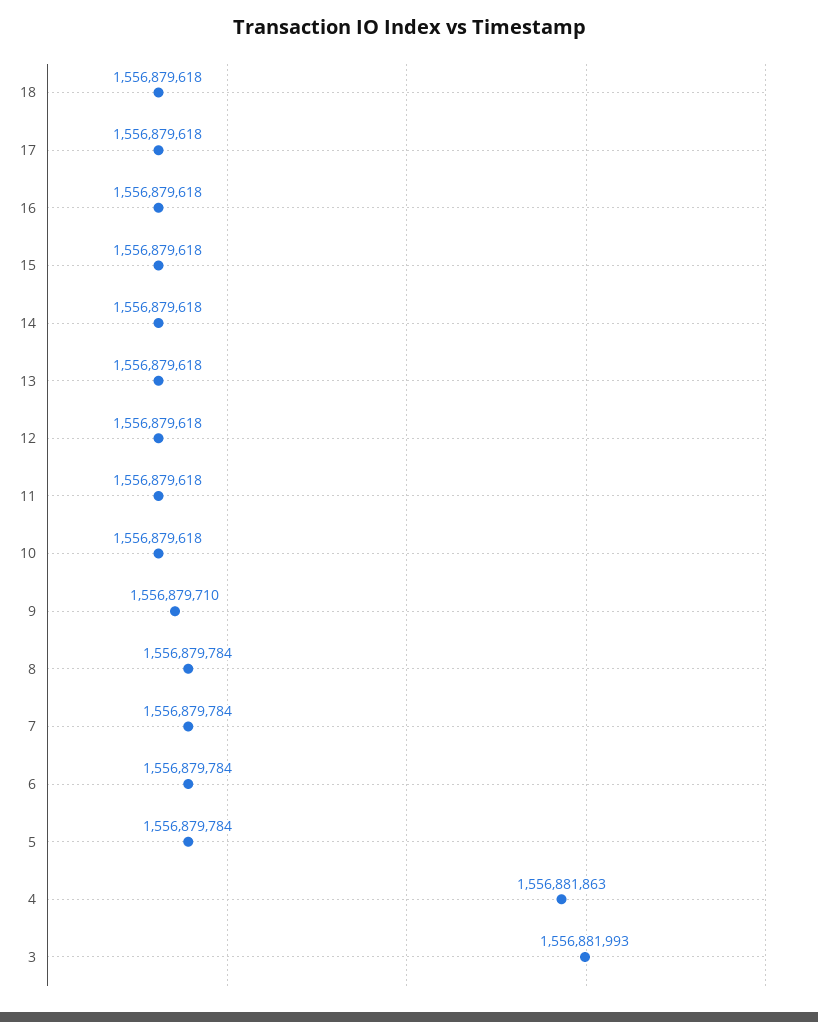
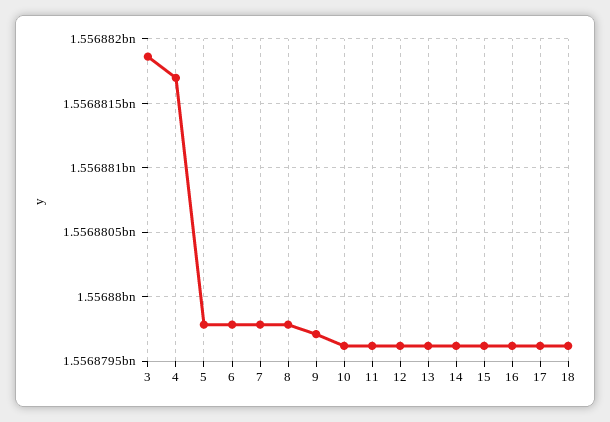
  {
    "18": 1556879618,
    "17": 1556879618,
    "16": 1556879618,
    "15": 1556879618,
    "14": 1556879618,
    "13": 1556879618,
    "12": 1556879618,
    "11": 1556879618,
    "10": 1556879618,
    "9": 1556879710,
    "8": 1556879784,
    "7": 1556879784,
    "6": 1556879784,
    "5": 1556879784,
-   "4": 1556881863,
+   "4": 1556881700,
-   "3": 1556881993
+   "3": 1556881850
  }

